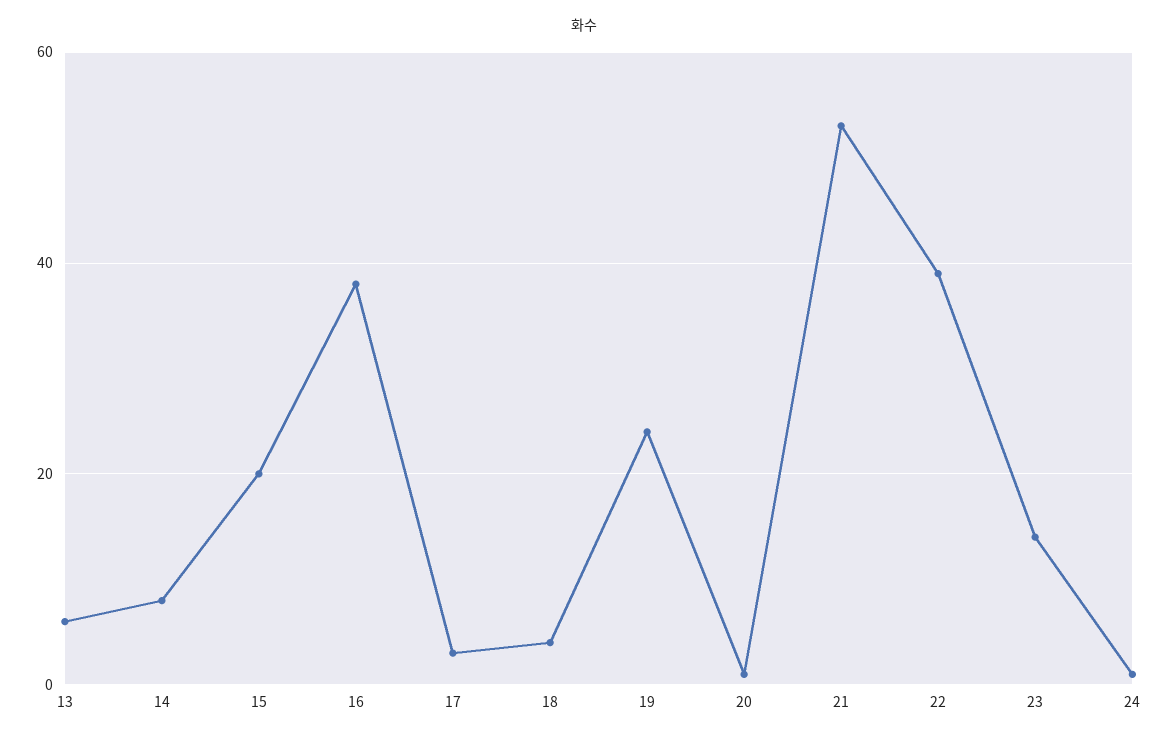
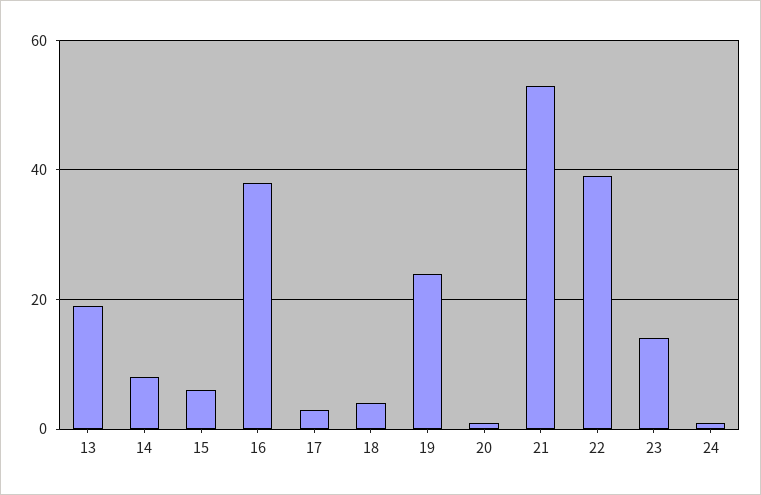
  {
-   "13": 5,
+   "13": 20,
    "14": 10,
-   "15": 20,
+   "15": 5,
    "16": 40,
    "17": 5,
    "18": 5,
    "19": 25,
    "20": 0,
    "21": 55,
    "22": 40,
    "23": 15,
    "24": 0
  }

